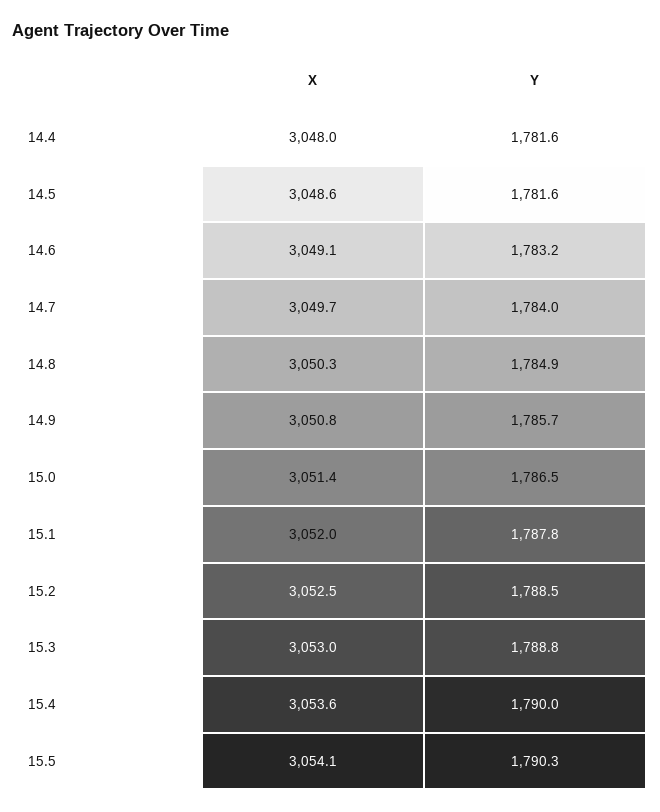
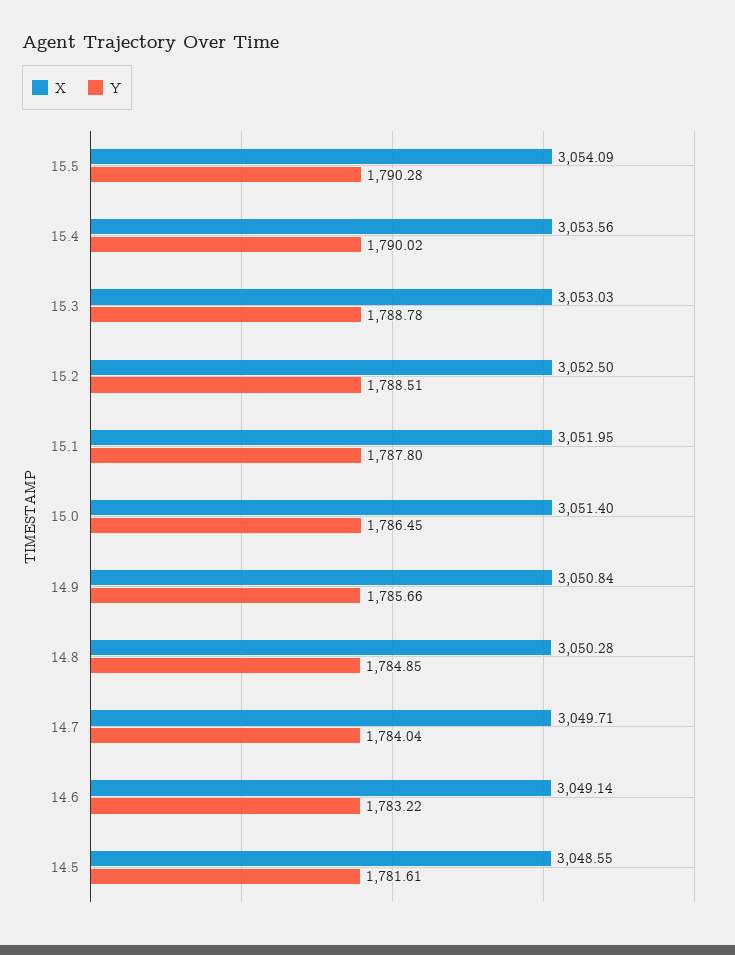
  {
    "X": {
-     "14.4": 3048,
      "14.5": 3048.55,
      "14.6": 3049.14,
      "14.7": 3049.71,
      "14.8": 3050.28,
      "14.9": 3050.84,
      "15.0": 3051.4,
      "15.1": 3051.95,
      "15.2": 3052.5,
      "15.3": 3053.03,
      "15.4": 3053.56,
      "15.5": 3054.09
    },
    "Y": {
-     "14.4": 1781.6,
      "14.5": 1781.61,
      "14.6": 1783.22,
      "14.7": 1784.04,
      "14.8": 1784.85,
      "14.9": 1785.66,
      "15.0": 1786.45,
      "15.1": 1787.8,
      "15.2": 1788.51,
      "15.3": 1788.78,
      "15.4": 1790.02,
      "15.5": 1790.28
    }
  }

